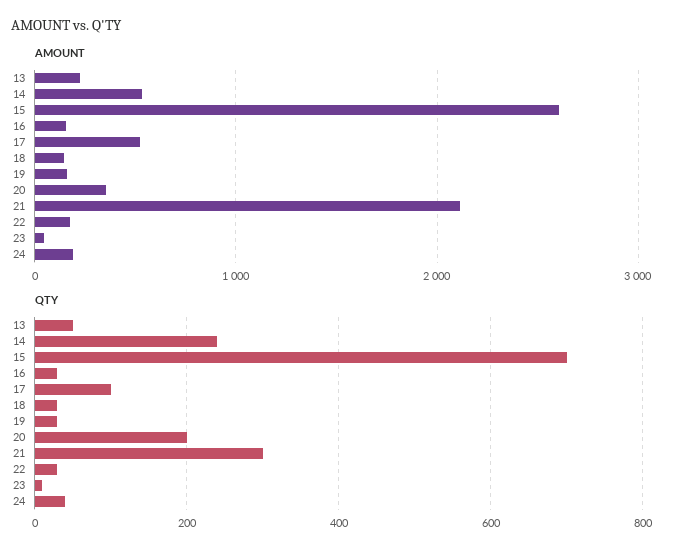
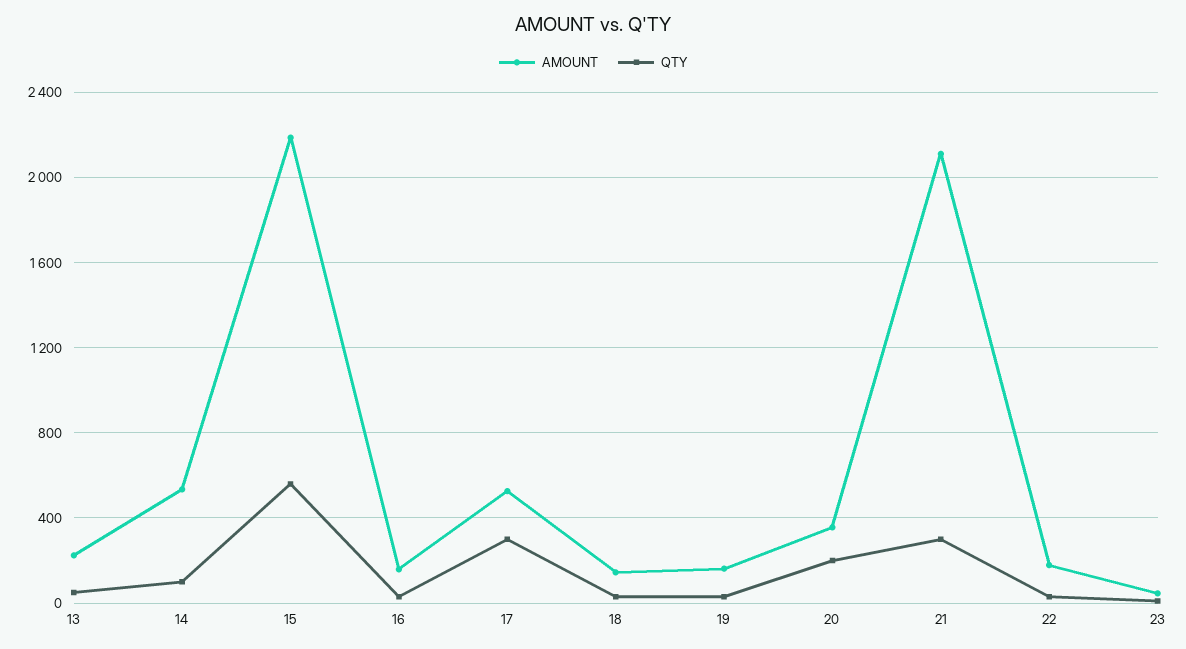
  {
    "AMOUNT": {
      "13": 200,
      "14": 550,
-     "15": 2600,
+     "15": 2200,
      "16": 150,
      "17": 550,
      "18": 150,
      "19": 150,
      "20": 350,
      "21": 2100,
      "22": 200,
-     "23": 50,
+     "23": 50
-     "24": 200
    },
    "QTY": {
      "13": 60,
-     "14": 240,
+     "14": 100,
-     "15": 700,
+     "15": 550,
      "16": 40,
-     "17": 100,
+     "17": 300,
      "18": 40,
      "19": 40,
      "20": 200,
      "21": 300,
      "22": 40,
-     "23": 20,
+     "23": 20
-     "24": 40
    }
  }

